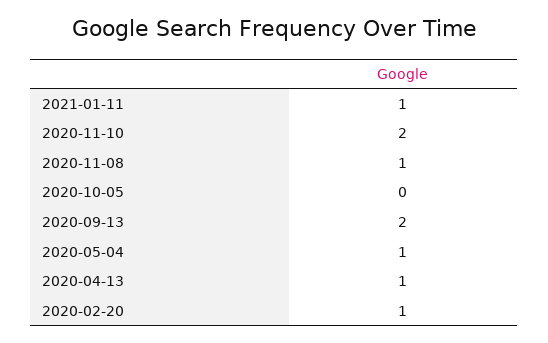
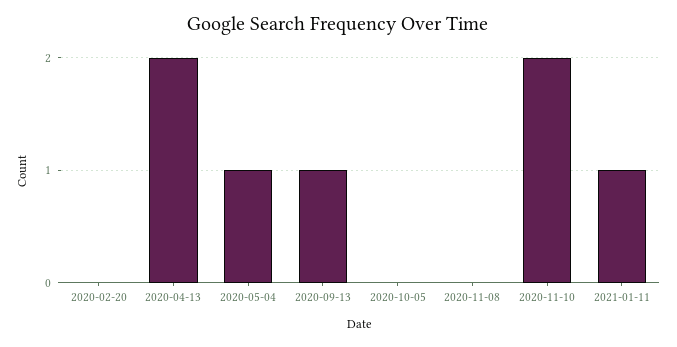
  {
    "2021-01-11": 1,
    "2020-11-10": 2,
-   "2020-11-08": 1,
+   "2020-11-08": 0,
    "2020-10-05": 0,
-   "2020-09-13": 2,
+   "2020-09-13": 1,
    "2020-05-04": 1,
-   "2020-04-13": 1,
+   "2020-04-13": 2,
-   "2020-02-20": 1
+   "2020-02-20": 0
  }

